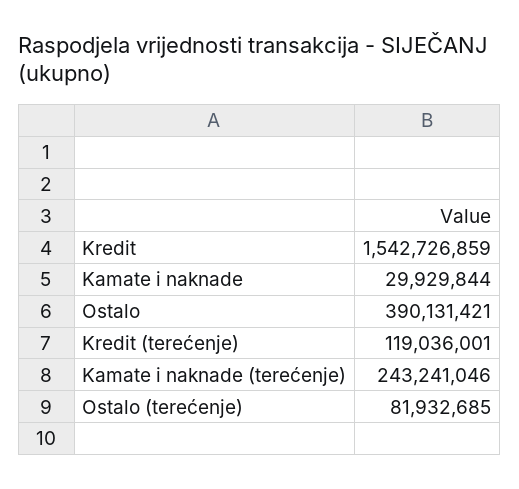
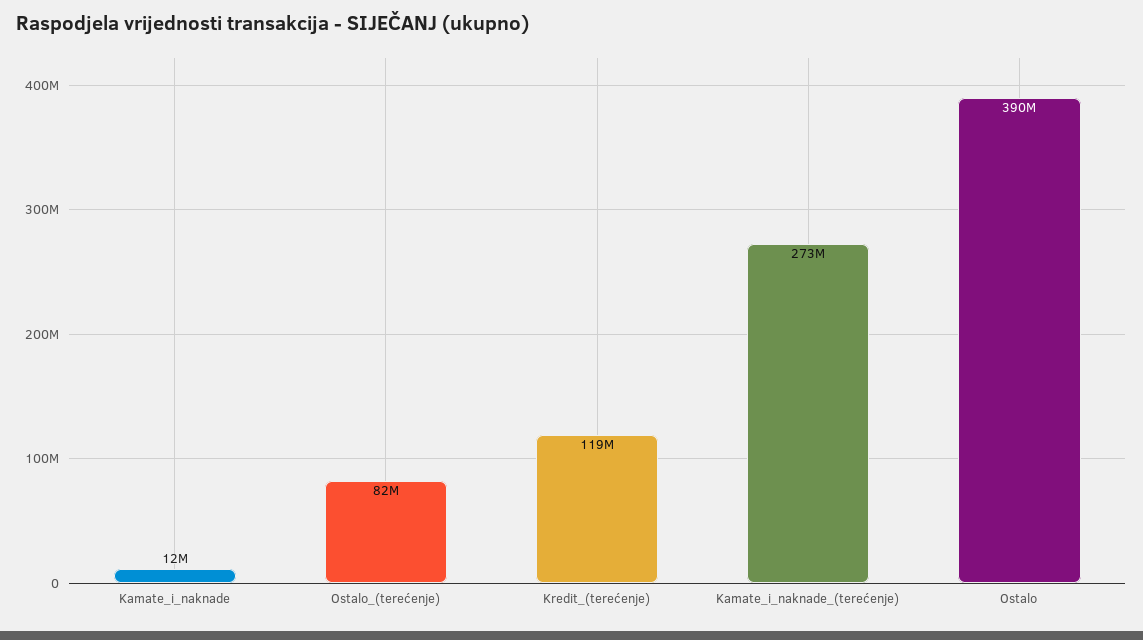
  {
-   "Kredit": 1542726859,
-   "Kamate i naknade": 29929844,
+   "Kamate i naknade": 12000000,
    "Ostalo": 390131421,
    "Kredit (terećenje)": 119036001,
-   "Kamate i naknade (terećenje)": 243241046,
+   "Kamate i naknade (terećenje)": 273000000,
    "Ostalo (terećenje)": 81932685
  }

